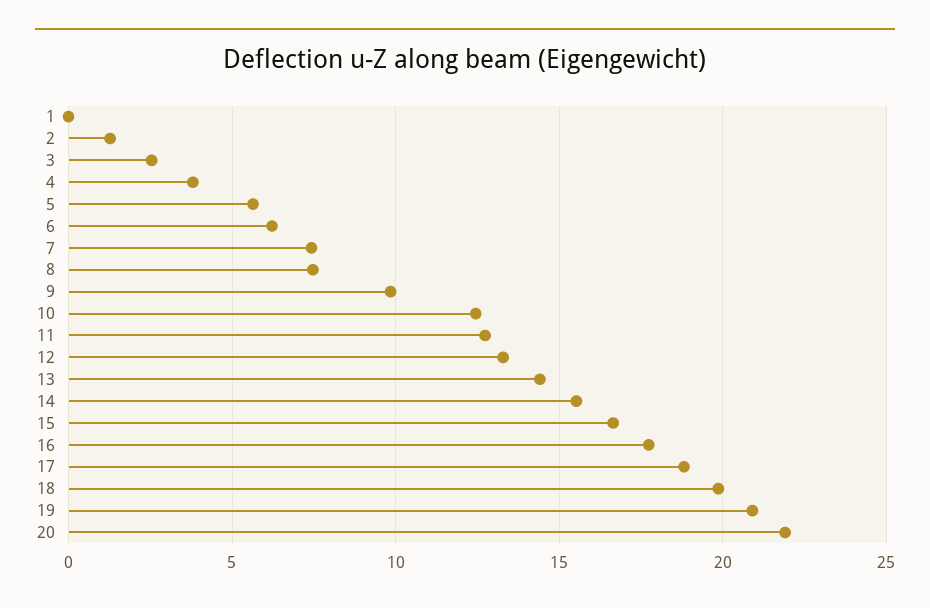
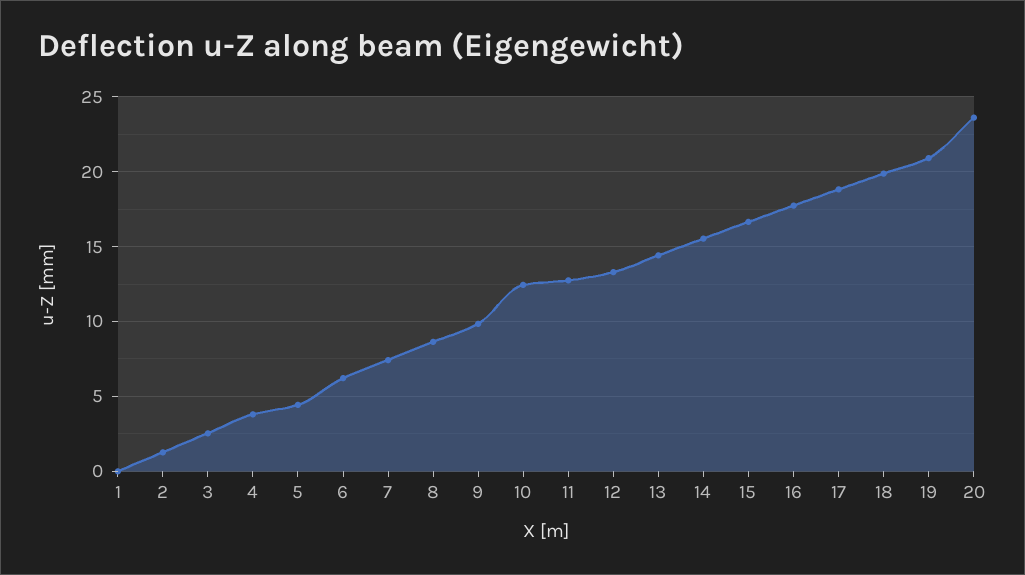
  {
    "1": 0,
    "2": 1.5,
    "3": 2.5,
    "4": 4,
-   "5": 5.5,
+   "5": 4.5,
    "6": 6,
    "7": 7.5,
-   "8": 7.5,
+   "8": 8.5,
    "9": 10,
    "10": 12.5,
    "11": 12.5,
    "12": 13.5,
    "13": 14.5,
    "14": 15.5,
    "15": 16.5,
    "16": 17.5,
    "17": 19,
    "18": 20,
    "19": 21,
-   "20": 22
+   "20": 23.5
  }

